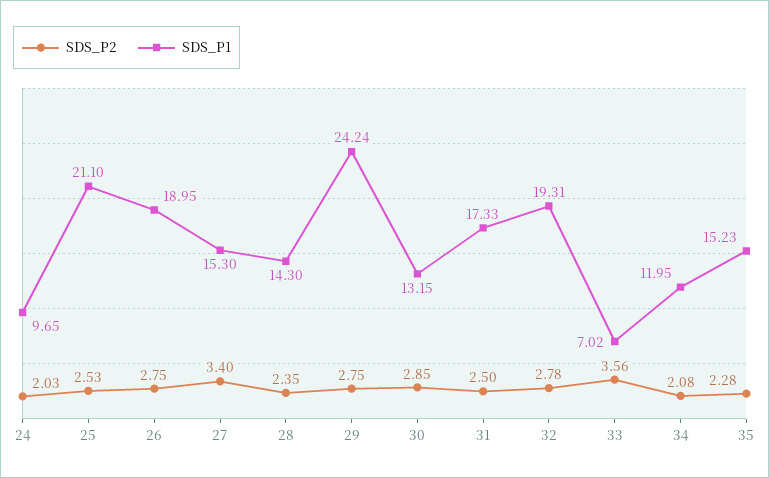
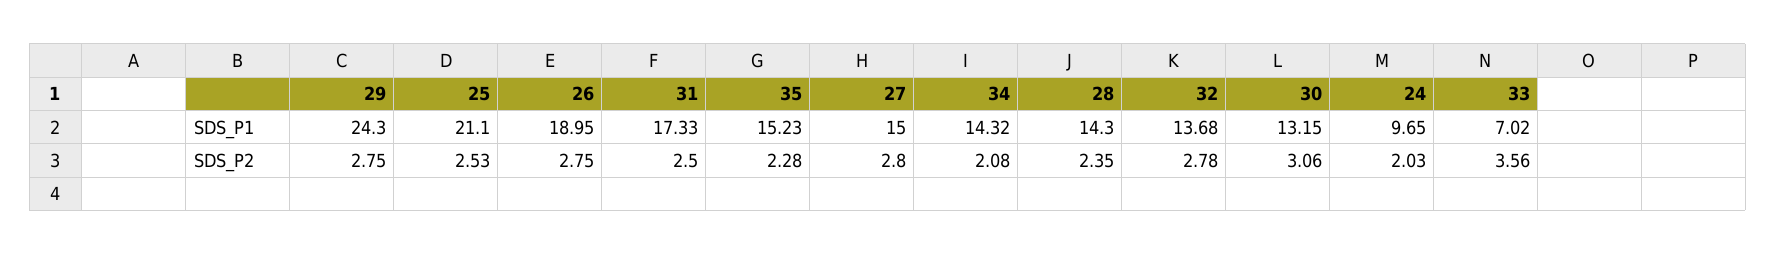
  {
    "SDS_P2": {
      "24": 2.03,
      "25": 2.53,
      "26": 2.75,
-     "27": 3.4,
+     "27": 2.8,
      "28": 2.35,
      "29": 2.75,
-     "30": 2.85,
+     "30": 3.06,
      "31": 2.5,
      "32": 2.78,
      "33": 3.56,
      "34": 2.08,
      "35": 2.28
    },
    "SDS_P1": {
      "24": 9.65,
      "25": 21.1,
      "26": 18.95,
-     "27": 15.3,
+     "27": 15,
      "28": 14.3,
-     "29": 24.24,
+     "29": 24.3,
      "30": 13.15,
      "31": 17.33,
-     "32": 19.31,
+     "32": 13.68,
      "33": 7.02,
-     "34": 11.95,
+     "34": 14.32,
      "35": 15.23
    }
  }

